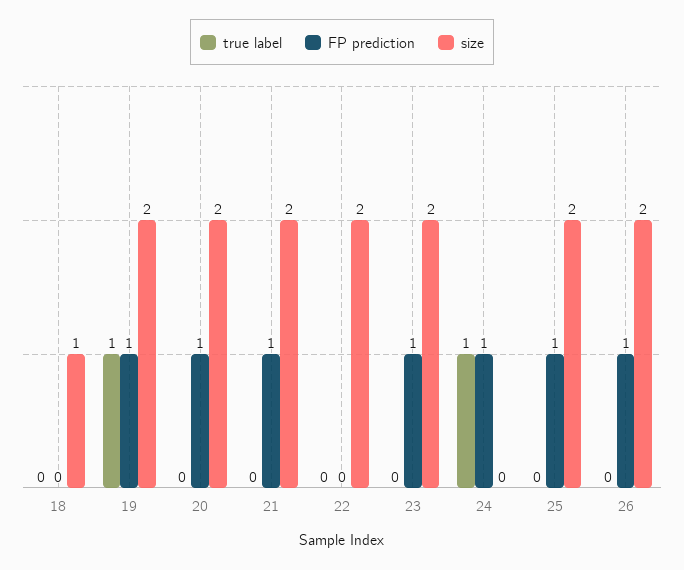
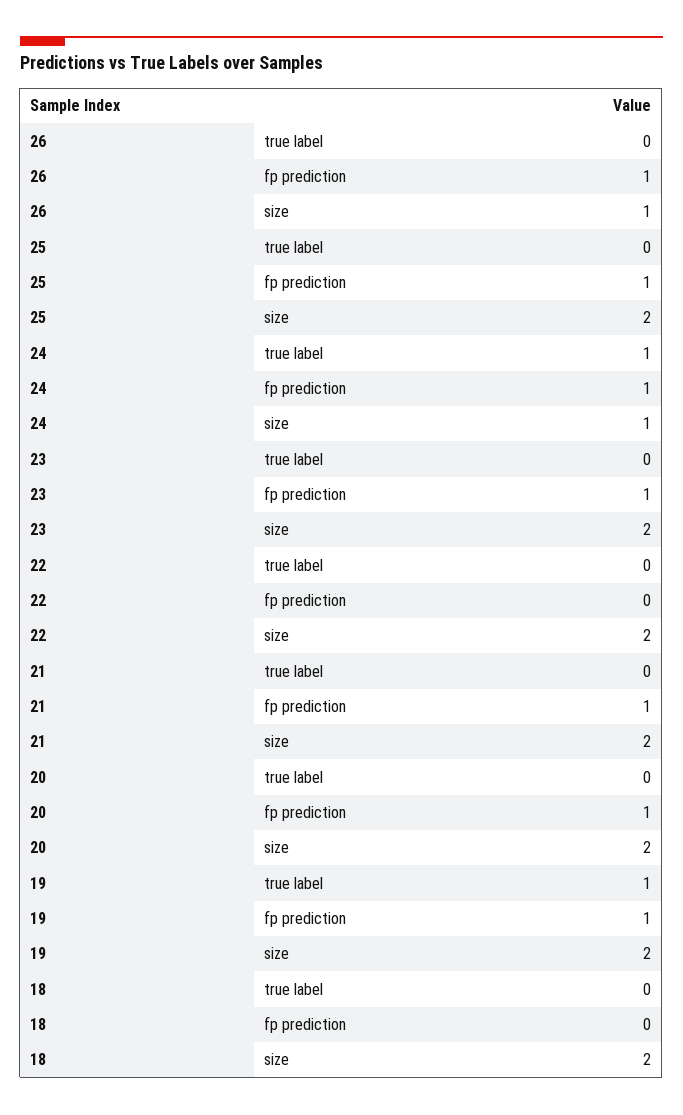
  {
    "true label": {
      "18": 0,
      "19": 1,
      "20": 0,
      "21": 0,
      "22": 0,
      "23": 0,
      "24": 1,
      "25": 0,
      "26": 0
    },
    "FP prediction": {
      "18": 0,
      "19": 1,
      "20": 1,
      "21": 1,
      "22": 0,
      "23": 1,
      "24": 1,
      "25": 1,
      "26": 1
    },
    "size": {
-     "18": 1,
+     "18": 2,
      "19": 2,
      "20": 2,
      "21": 2,
      "22": 2,
      "23": 2,
-     "24": 0,
+     "24": 1,
      "25": 2,
-     "26": 2
+     "26": 1
    }
  }

